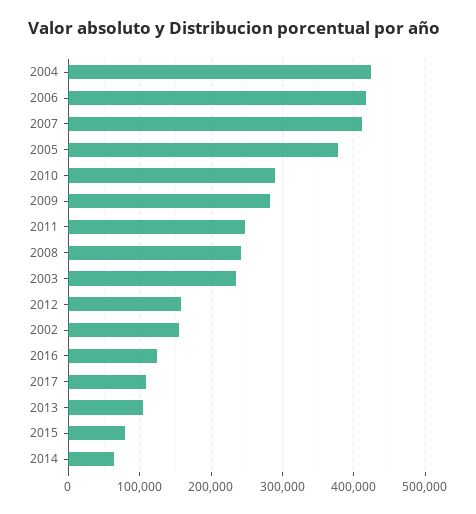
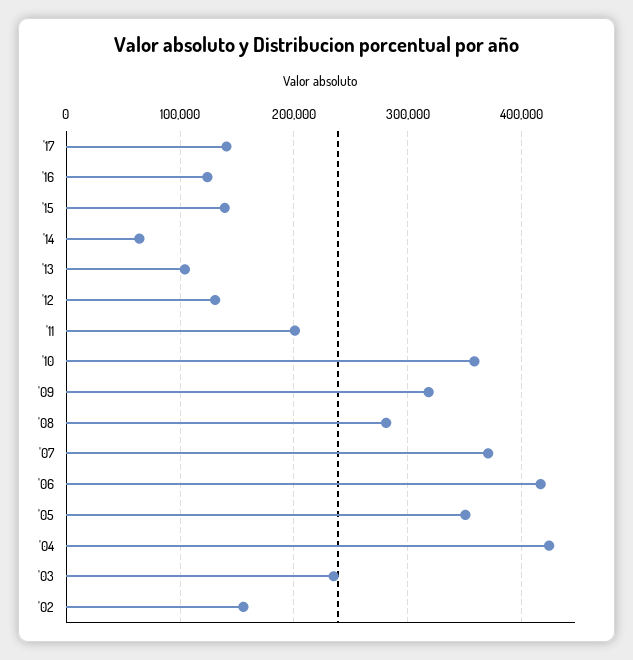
  {
    "2004": 420000,
    "2006": 420000,
-   "2007": 410000,
+   "2007": 370000,
-   "2005": 380000,
+   "2005": 350000,
-   "2010": 290000,
+   "2010": 360000,
-   "2009": 280000,
+   "2009": 320000,
-   "2011": 250000,
+   "2011": 200000,
-   "2008": 240000,
+   "2008": 280000,
    "2003": 230000,
-   "2012": 160000,
+   "2012": 130000,
    "2002": 160000,
    "2016": 120000,
-   "2017": 110000,
+   "2017": 140000,
    "2013": 100000,
-   "2015": 80000,
+   "2015": 140000,
    "2014": 60000
  }

